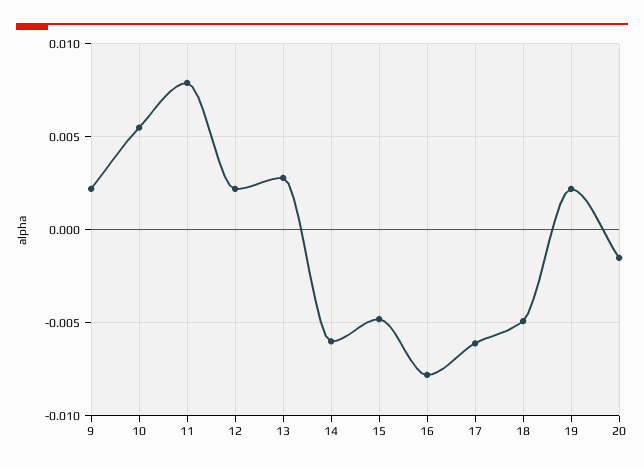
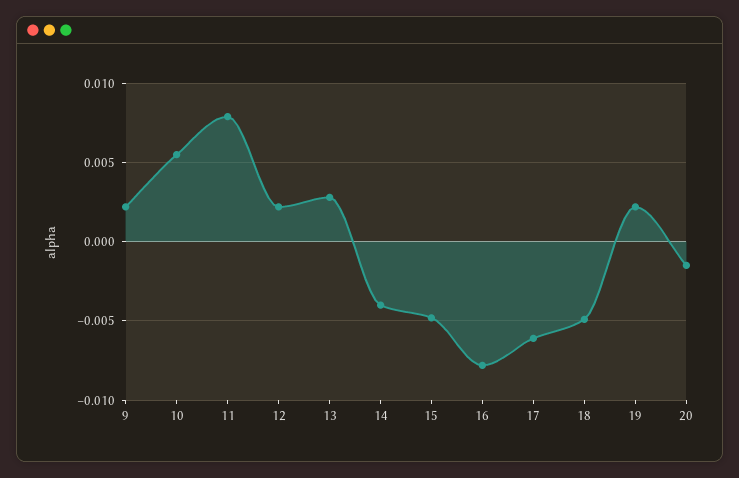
  {
    "9": 0.002,
    "10": 0.0055,
    "11": 0.008,
    "12": 0.002,
    "13": 0.003,
-   "14": -0.006,
+   "14": -0.004,
    "15": -0.005,
    "16": -0.008,
    "17": -0.006,
    "18": -0.005,
    "19": 0.002,
    "20": -0.0015
  }

